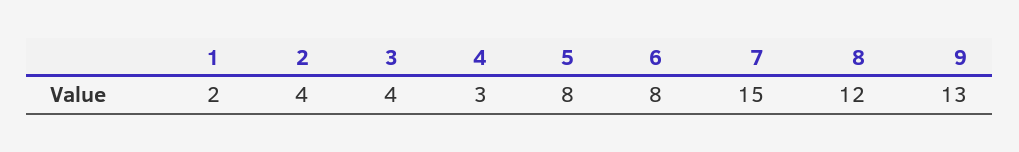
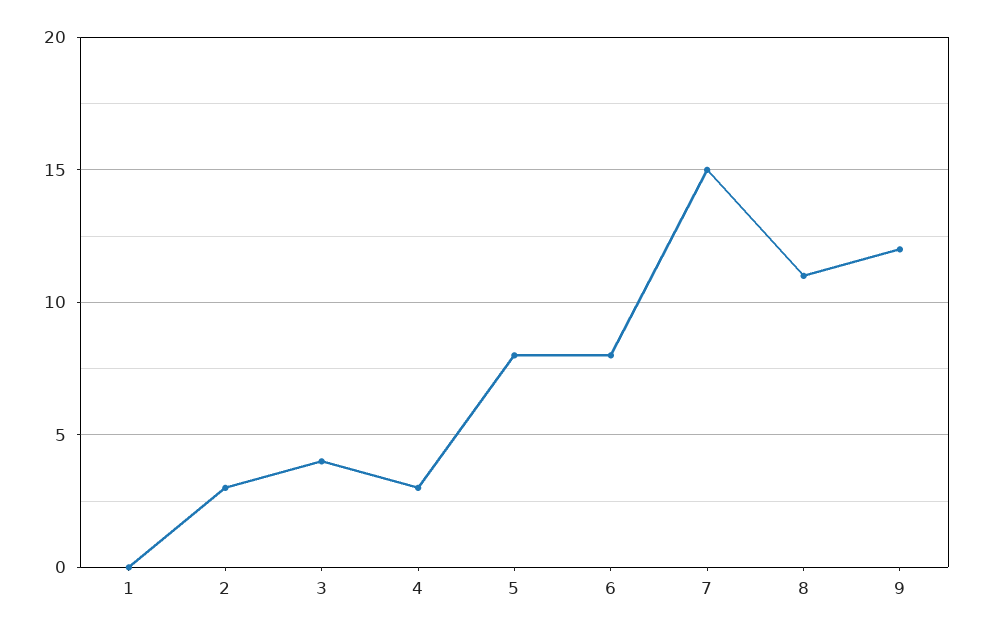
  {
-   "1": 2,
+   "1": 0,
-   "2": 4,
+   "2": 3,
    "3": 4,
    "4": 3,
    "5": 8,
    "6": 8,
    "7": 15,
-   "8": 12,
+   "8": 11,
-   "9": 13
+   "9": 12
  }

